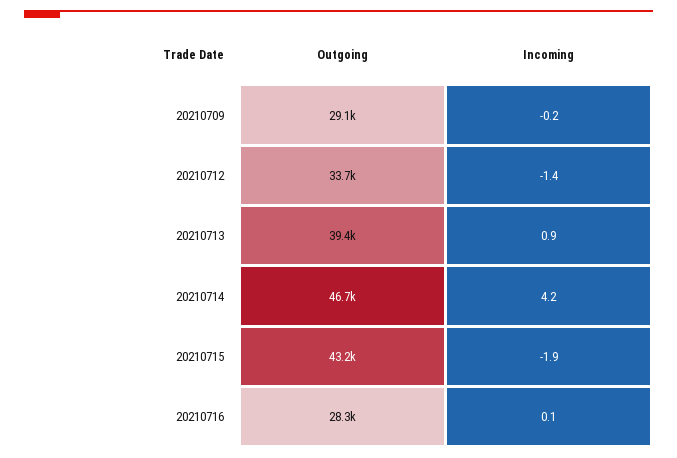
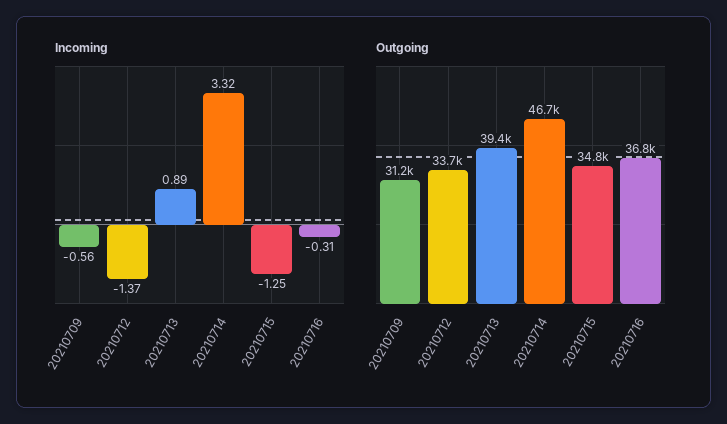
  {
    "Outgoing": {
-     "20210709": 29100,
+     "20210709": 31200,
      "20210712": 33700,
      "20210713": 39400,
      "20210714": 46700,
-     "20210715": 43200,
+     "20210715": 34800,
-     "20210716": 28300
+     "20210716": 36800
    },
    "Incoming": {
-     "20210709": -0.2,
+     "20210709": -0.56,
      "20210712": -1.37,
      "20210713": 0.89,
-     "20210714": 4.2,
+     "20210714": 3.32,
-     "20210715": -1.9,
+     "20210715": -1.25,
-     "20210716": 0.1
+     "20210716": -0.31
    }
  }

